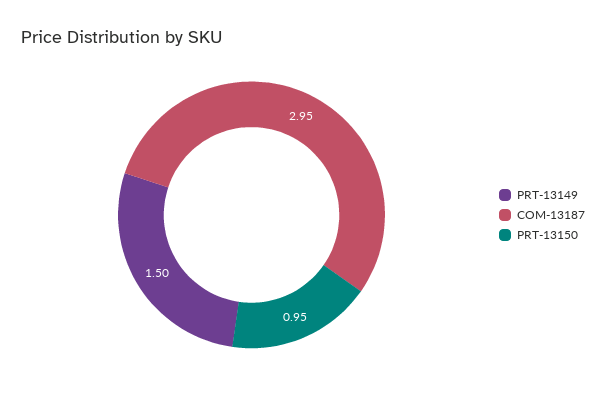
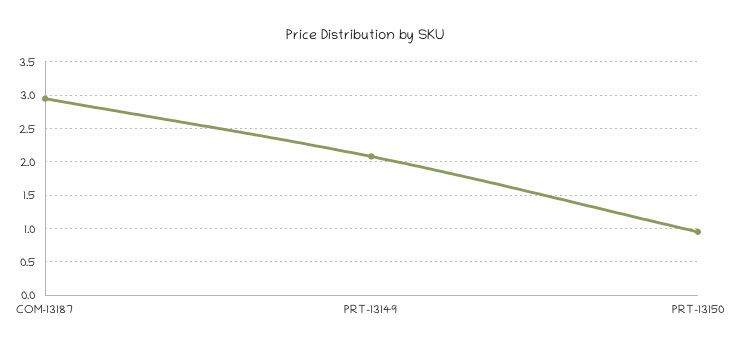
  {
-   "PRT-13149": 1.5,
+   "PRT-13149": 2.1,
    "COM-13187": 2.95,
    "PRT-13150": 0.95
  }

